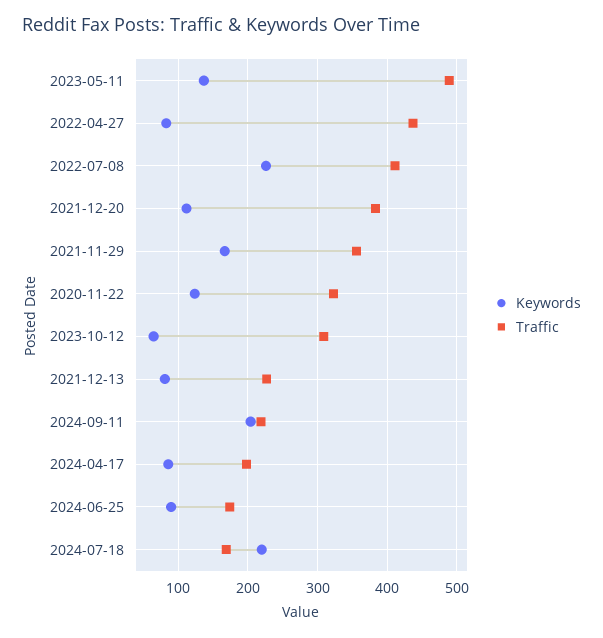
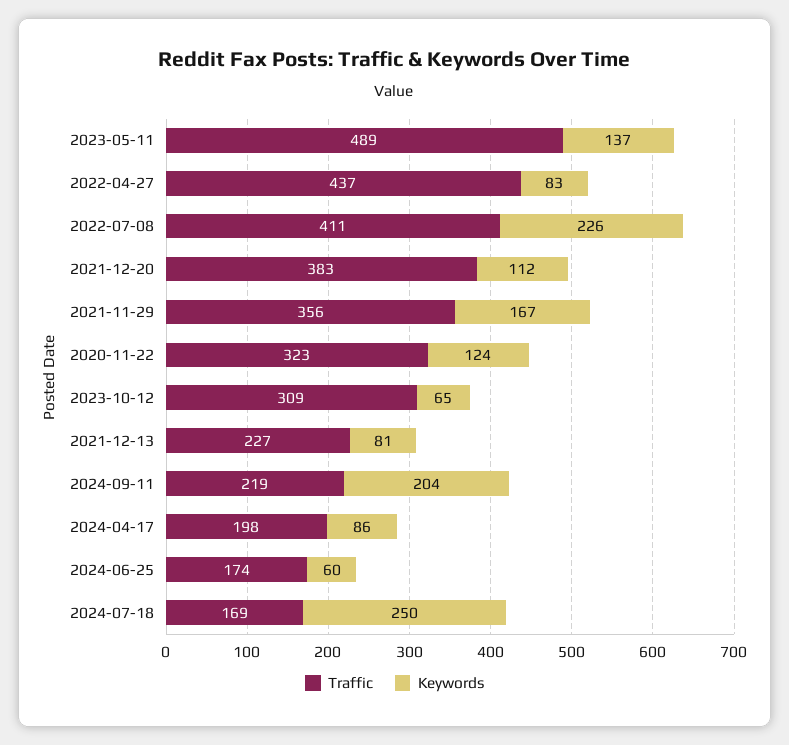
  {
    "Keywords": {
      "2023-05-11": 137,
      "2022-04-27": 83,
      "2022-07-08": 226,
      "2021-12-20": 112,
      "2021-11-29": 167,
      "2020-11-22": 124,
      "2023-10-12": 65,
      "2021-12-13": 81,
      "2024-09-11": 204,
      "2024-04-17": 86,
-     "2024-06-25": 90,
+     "2024-06-25": 60,
-     "2024-07-18": 220
+     "2024-07-18": 250
    },
    "Traffic": {
      "2023-05-11": 489,
      "2022-04-27": 437,
      "2022-07-08": 411,
      "2021-12-20": 383,
      "2021-11-29": 356,
      "2020-11-22": 323,
      "2023-10-12": 309,
      "2021-12-13": 227,
      "2024-09-11": 219,
      "2024-04-17": 198,
      "2024-06-25": 174,
      "2024-07-18": 169
    }
  }

